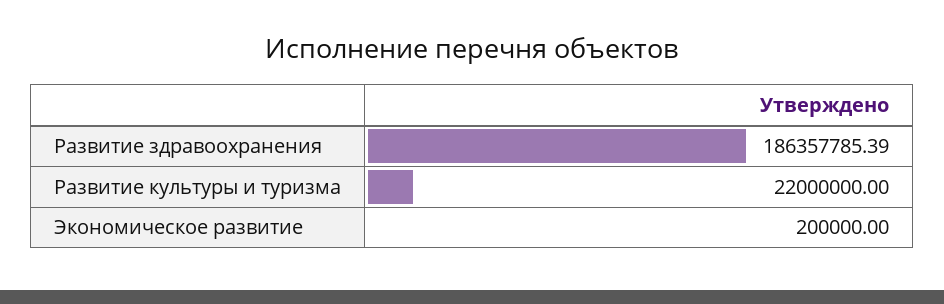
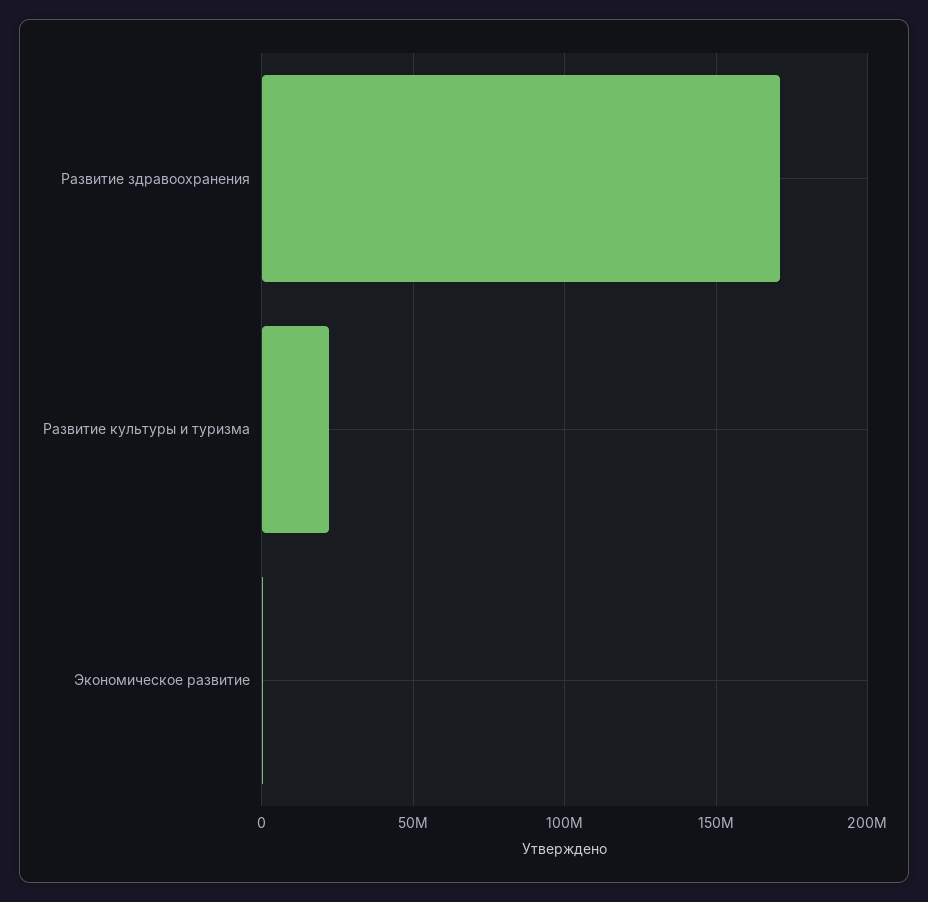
  {
-   "Развитие здравоохранения": 186357785.39,
+   "Развитие здравоохранения": 170000000,
    "Развитие культуры и туризма": 22000000,
    "Экономическое развитие": 200000
  }

